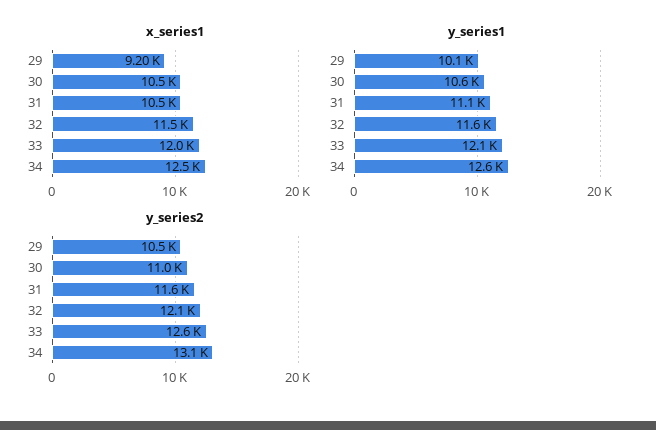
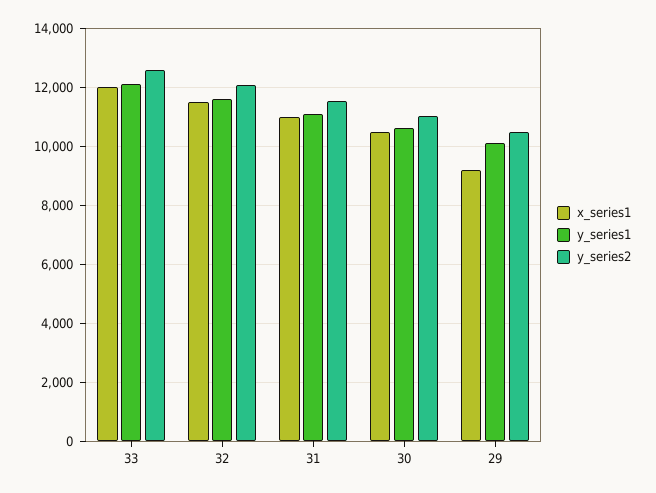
  {
    "x_series1": {
      "29": 9200,
      "30": 10500,
-     "31": 10500,
+     "31": 11000,
      "32": 11500,
-     "33": 12000,
+     "33": 12000
-     "34": 12500
    },
    "y_series1": {
      "29": 10100,
      "30": 10600,
      "31": 11100,
      "32": 11600,
-     "33": 12100,
+     "33": 12100
-     "34": 12600
    },
    "y_series2": {
      "29": 10500,
      "30": 11000,
      "31": 11600,
      "32": 12100,
-     "33": 12600,
+     "33": 12600
-     "34": 13100
    }
  }

